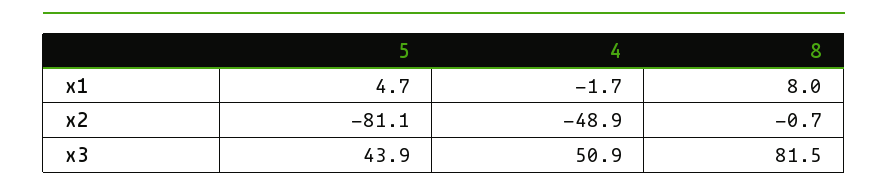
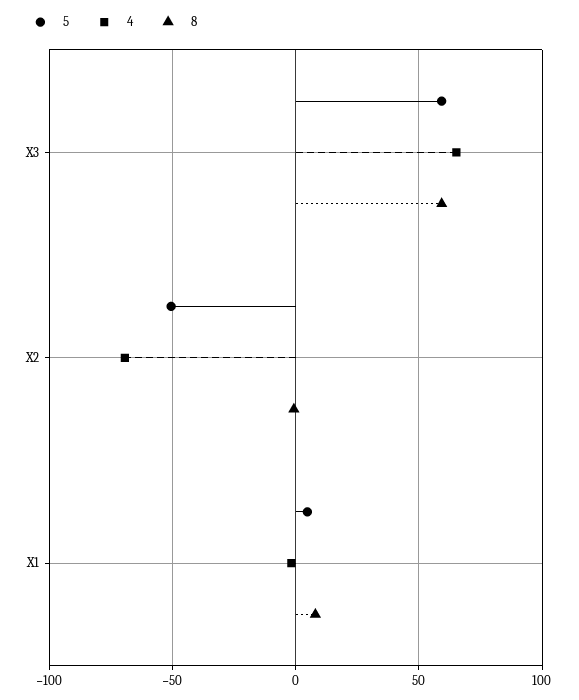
  {
    "5": {
      "x1": 4.7,
-     "x2": -81.1,
+     "x2": -50,
-     "x3": 43.9
+     "x3": 60
    },
    "4": {
      "x1": -1.7,
-     "x2": -48.9,
+     "x2": -70,
-     "x3": 50.9
+     "x3": 65
    },
    "8": {
      "x1": 8,
      "x2": -0.7,
-     "x3": 81.5
+     "x3": 60
    }
  }

